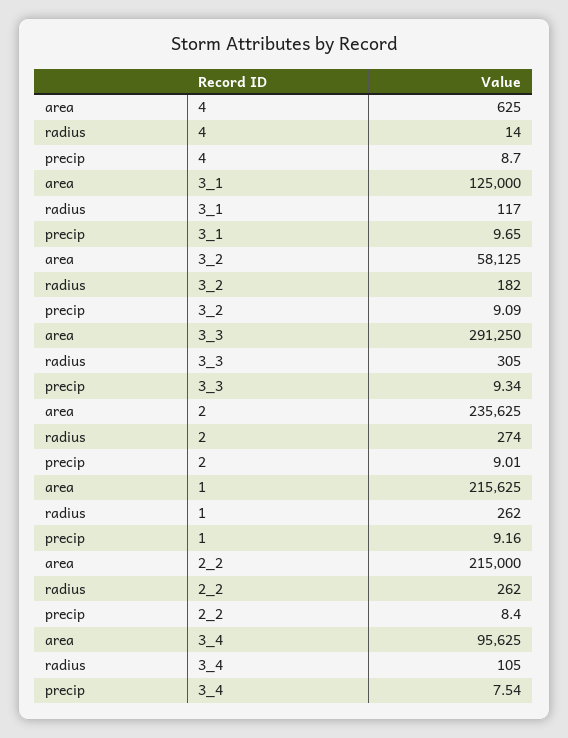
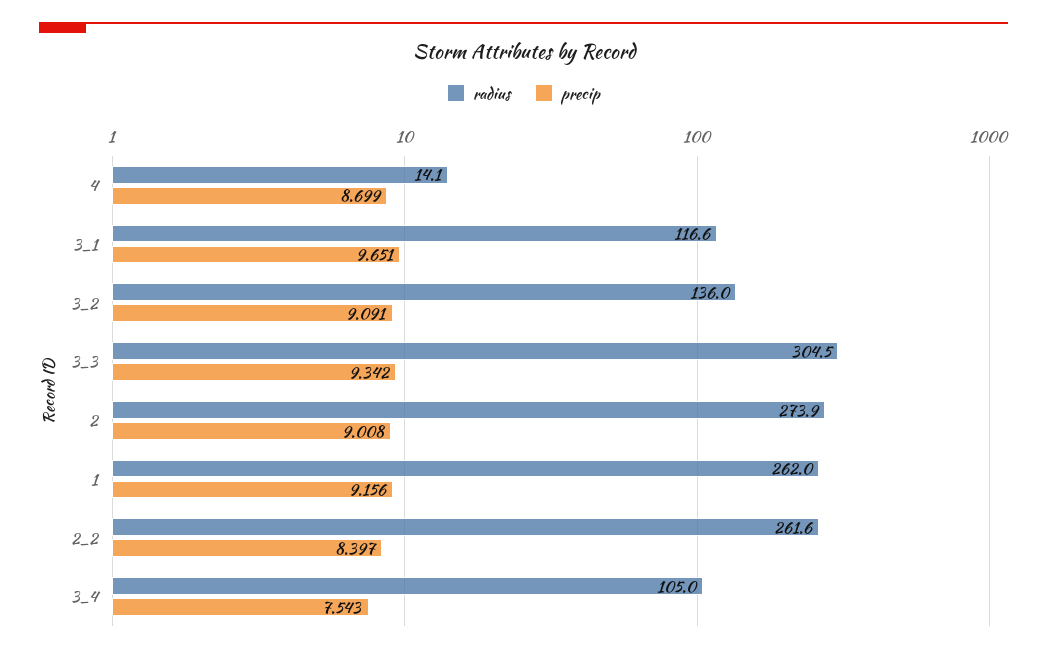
  {
-   "area": {
-     "4": 625,
-     "3_1": 125000,
-     "3_2": 58125,
-     "3_3": 291250,
-     "2": 235625,
-     "1": 215625,
-     "2_2": 215000,
-     "3_4": 95625
-   },
    "radius": {
      "4": 14.1,
      "3_1": 116.6,
-     "3_2": 182,
+     "3_2": 136,
      "3_3": 304.5,
      "2": 273.9,
      "1": 262,
      "2_2": 261.6,
      "3_4": 105
    },
    "precip": {
      "4": 8.699,
      "3_1": 9.651,
      "3_2": 9.091,
      "3_3": 9.342,
      "2": 9.008,
      "1": 9.156,
      "2_2": 8.397,
      "3_4": 7.543
    }
  }

